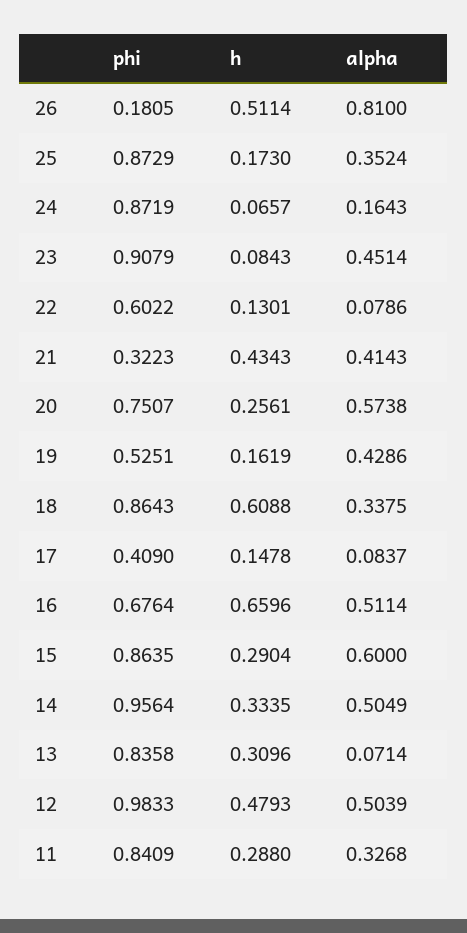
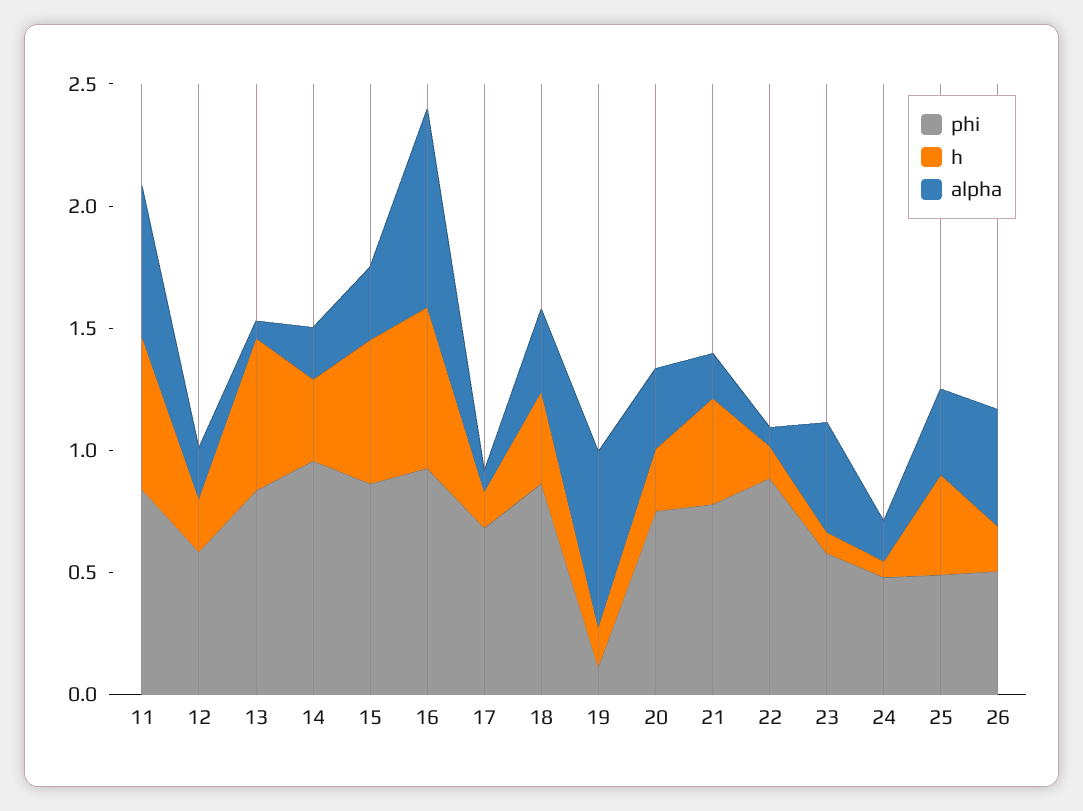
  {
    "phi": {
-     "26": 0.1805,
+     "26": 0.5,
-     "25": 0.8729,
+     "25": 0.5,
-     "24": 0.8719,
+     "24": 0.5,
-     "23": 0.9079,
+     "23": 0.6,
-     "22": 0.6022,
+     "22": 0.9,
-     "21": 0.3223,
+     "21": 0.8,
      "20": 0.7507,
-     "19": 0.5251,
+     "19": 0.1,
      "18": 0.8643,
-     "17": 0.409,
+     "17": 0.7,
-     "16": 0.6764,
+     "16": 0.9,
      "15": 0.8635,
      "14": 0.9564,
      "13": 0.8358,
-     "12": 0.9833,
+     "12": 0.6,
      "11": 0.8409
    },
    "h": {
-     "26": 0.5114,
+     "26": 0.2,
-     "25": 0.173,
+     "25": 0.4,
      "24": 0.0657,
      "23": 0.0843,
      "22": 0.1301,
      "21": 0.4343,
      "20": 0.2561,
      "19": 0.1619,
-     "18": 0.6088,
+     "18": 0.4,
      "17": 0.1478,
      "16": 0.6596,
-     "15": 0.2904,
+     "15": 0.6,
      "14": 0.3335,
-     "13": 0.3096,
+     "13": 0.6,
-     "12": 0.4793,
+     "12": 0.2,
-     "11": 0.288
+     "11": 0.6
    },
    "alpha": {
-     "26": 0.81,
+     "26": 0.5,
      "25": 0.3524,
      "24": 0.1643,
      "23": 0.4514,
      "22": 0.0786,
-     "21": 0.4143,
+     "21": 0.2,
-     "20": 0.5738,
+     "20": 0.3,
-     "19": 0.4286,
+     "19": 0.7,
      "18": 0.3375,
      "17": 0.0837,
-     "16": 0.5114,
+     "16": 0.8,
-     "15": 0.6,
+     "15": 0.3,
-     "14": 0.5049,
+     "14": 0.2,
      "13": 0.0714,
-     "12": 0.5039,
+     "12": 0.2,
-     "11": 0.3268
+     "11": 0.6
    }
  }

